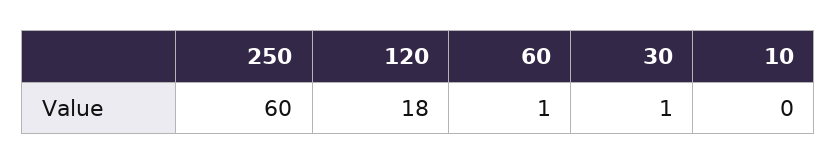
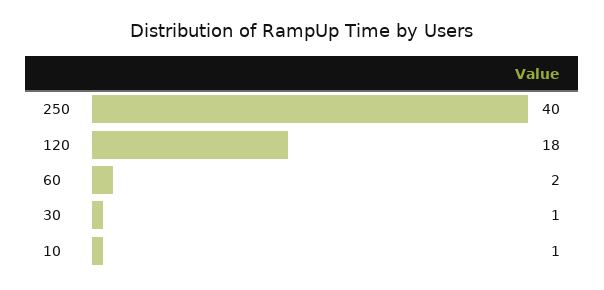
  {
-   "250": 60,
+   "250": 40,
    "120": 18,
-   "60": 1,
+   "60": 2,
    "30": 1,
-   "10": 0
+   "10": 1
  }

